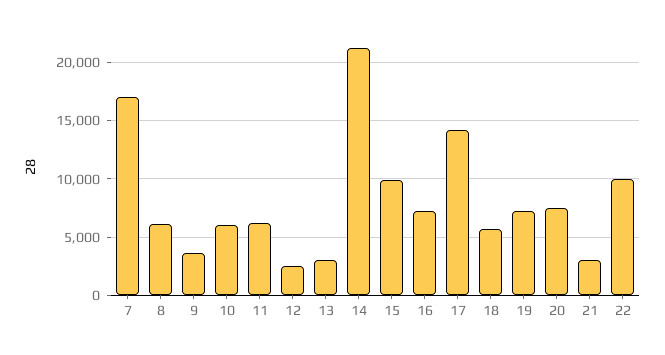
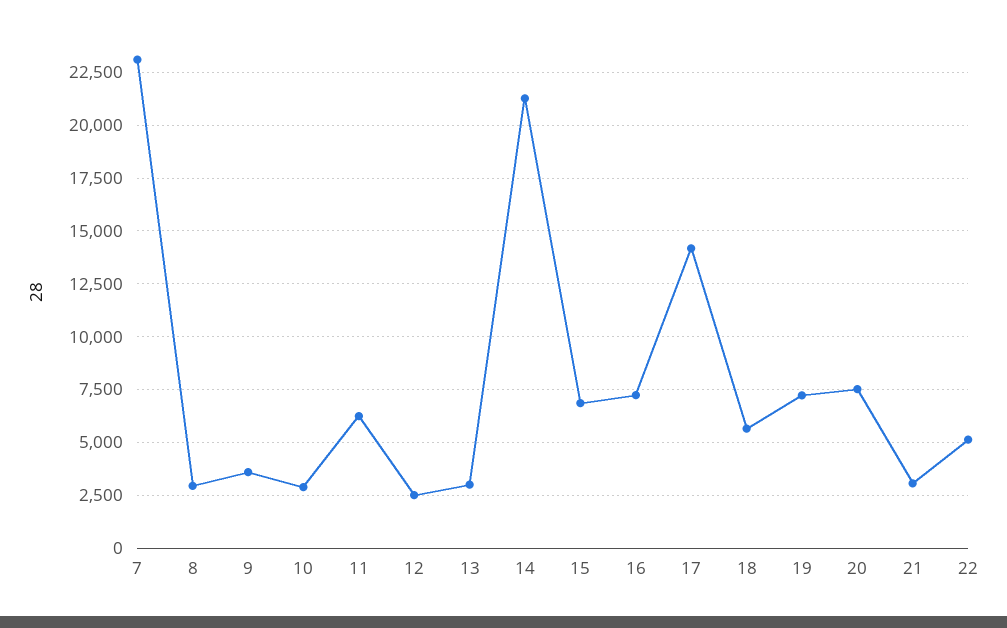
  {
-   "7": 17000,
+   "7": 23000,
-   "8": 6000,
+   "8": 3000,
    "9": 3500,
-   "10": 6000,
+   "10": 3000,
    "11": 6000,
    "12": 2500,
    "13": 3000,
    "14": 21500,
-   "15": 10000,
+   "15": 7000,
    "16": 7000,
    "17": 14000,
    "18": 5500,
    "19": 7000,
    "20": 7500,
    "21": 3000,
-   "22": 10000
+   "22": 5000
  }

